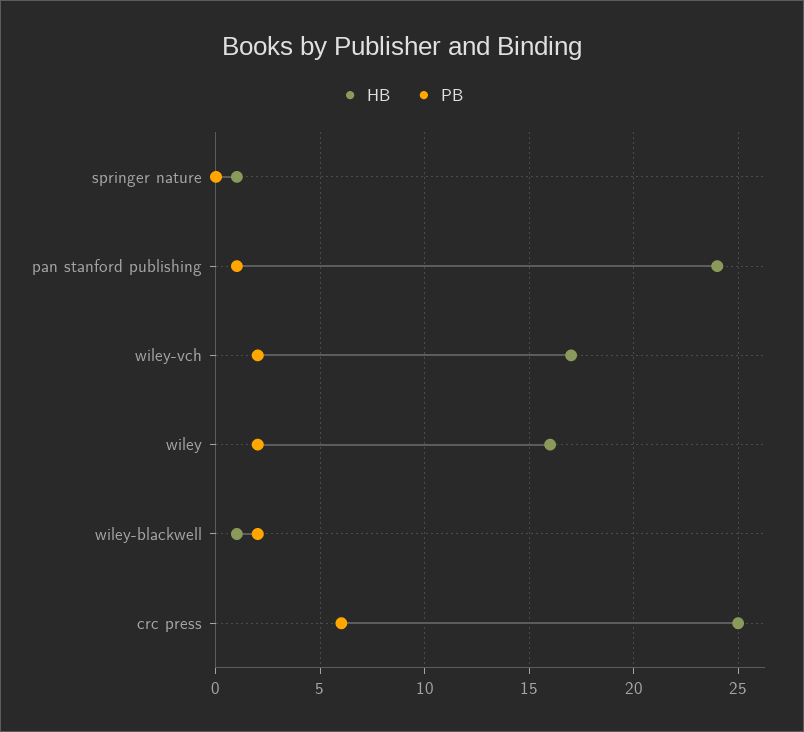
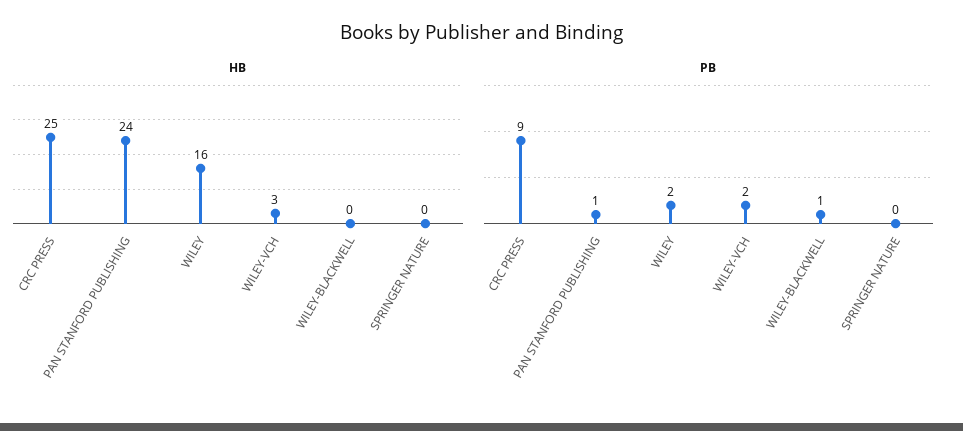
  {
    "HB": {
-     "springer nature": 1,
+     "springer nature": 0,
      "pan stanford publishing": 24,
-     "wiley-vch": 17,
+     "wiley-vch": 3,
      "wiley": 16,
-     "wiley-blackwell": 1,
+     "wiley-blackwell": 0,
      "crc press": 25
    },
    "PB": {
      "springer nature": 0,
      "pan stanford publishing": 1,
      "wiley-vch": 2,
      "wiley": 2,
-     "wiley-blackwell": 2,
+     "wiley-blackwell": 1,
-     "crc press": 6
+     "crc press": 9
    }
  }

